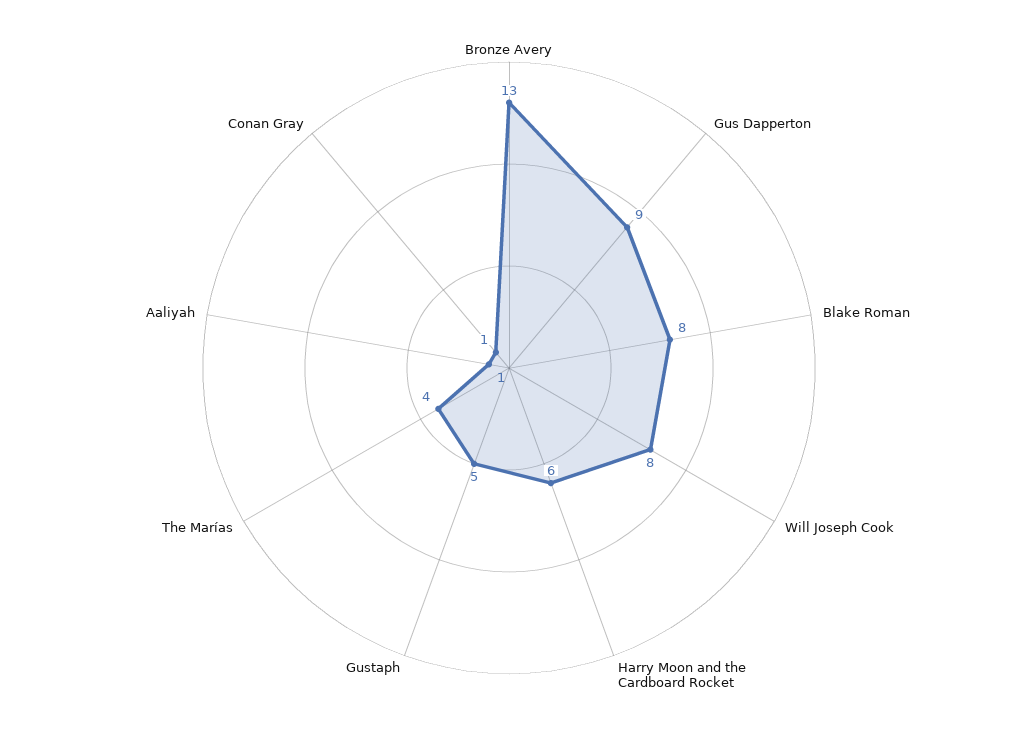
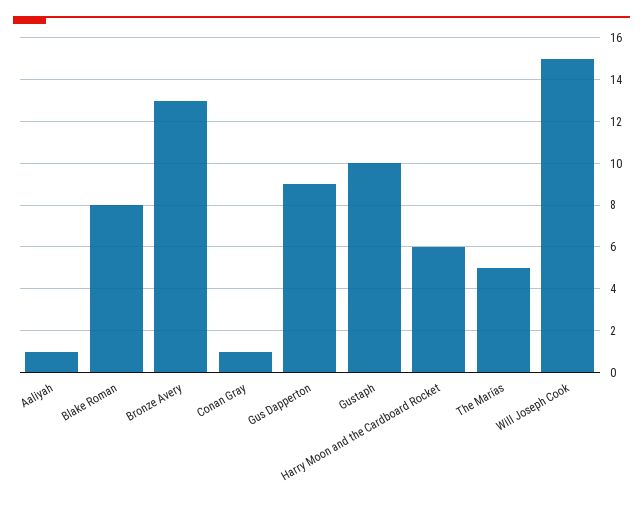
  {
    "Bronze Avery": 13,
    "Gus Dapperton": 9,
    "Blake Roman": 8,
-   "Will Joseph Cook": 8,
+   "Will Joseph Cook": 15,
    "Harry Moon and the Cardboard Rocket": 6,
-   "Gustaph": 5,
+   "Gustaph": 10,
-   "The Marías": 4,
+   "The Marías": 5,
    "Aaliyah": 1,
    "Conan Gray": 1
  }

